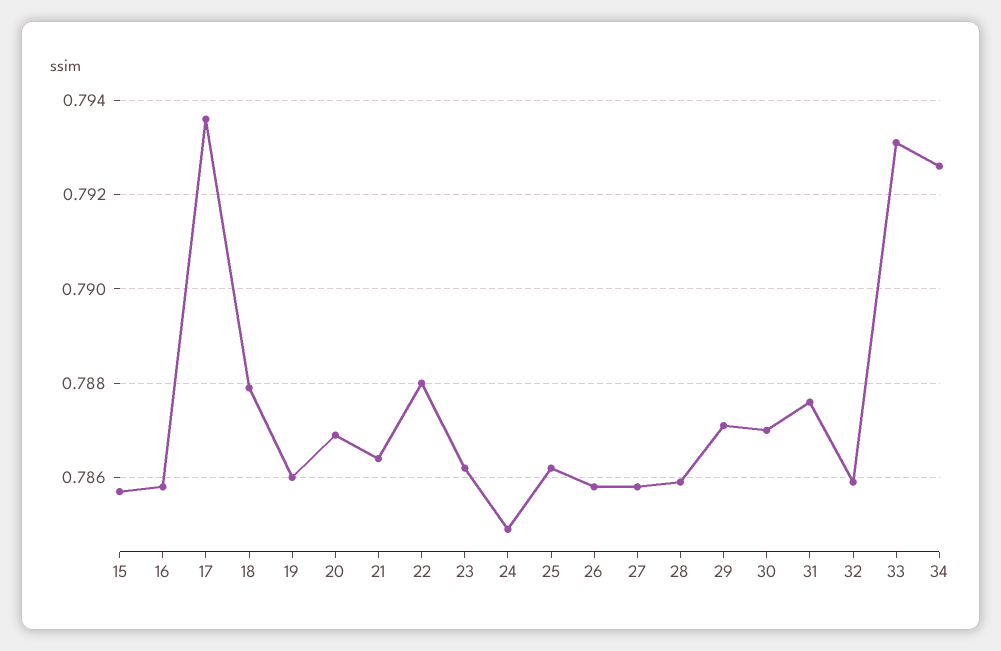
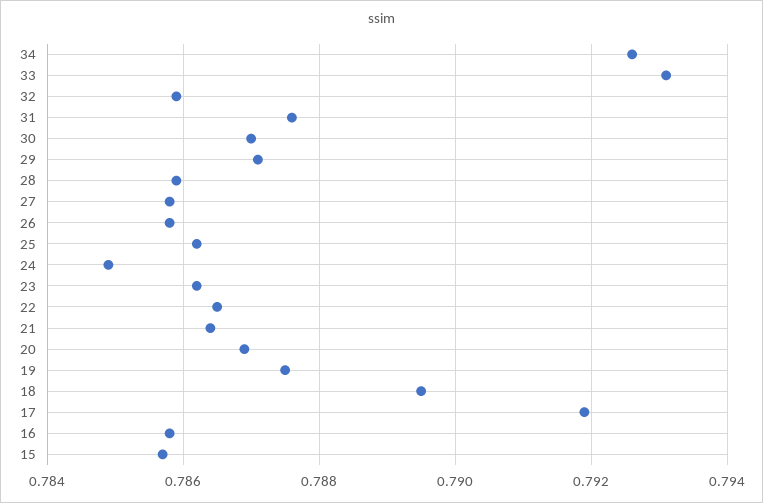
  {
    "15": 0.7855,
    "16": 0.786,
-   "17": 0.7935,
+   "17": 0.792,
-   "18": 0.788,
+   "18": 0.7895,
-   "19": 0.786,
+   "19": 0.7875,
    "20": 0.787,
    "21": 0.7865,
-   "22": 0.788,
+   "22": 0.7865,
    "23": 0.786,
    "24": 0.785,
    "25": 0.786,
    "26": 0.786,
    "27": 0.786,
    "28": 0.786,
    "29": 0.787,
    "30": 0.787,
    "31": 0.7875,
    "32": 0.786,
    "33": 0.793,
    "34": 0.7925
  }

